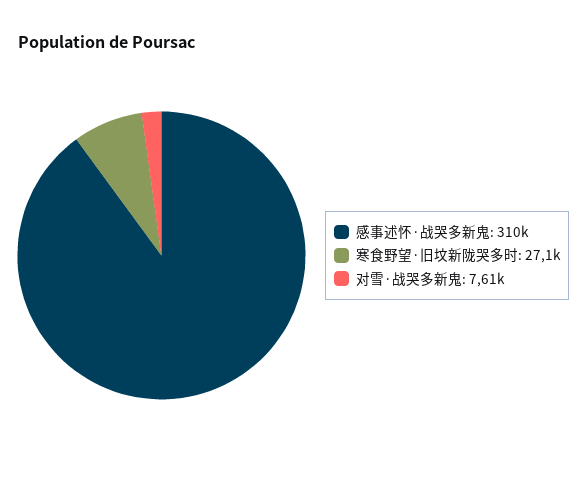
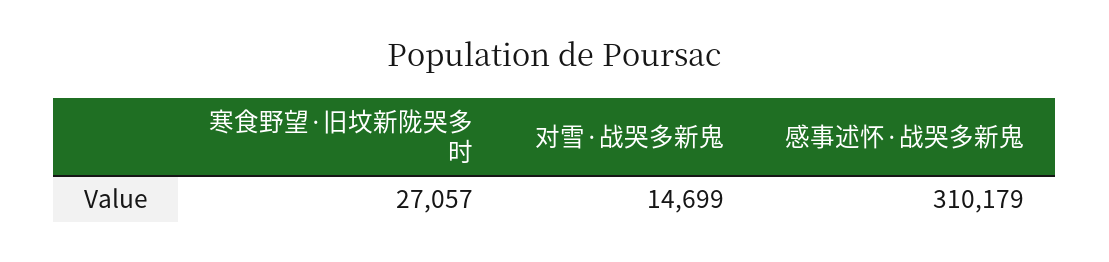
  {
    "感事述怀·战哭多新鬼": 310179,
    "寒食野望·旧坟新陇哭多时": 27057,
-   "对雪·战哭多新鬼": 7610
+   "对雪·战哭多新鬼": 14699
  }

